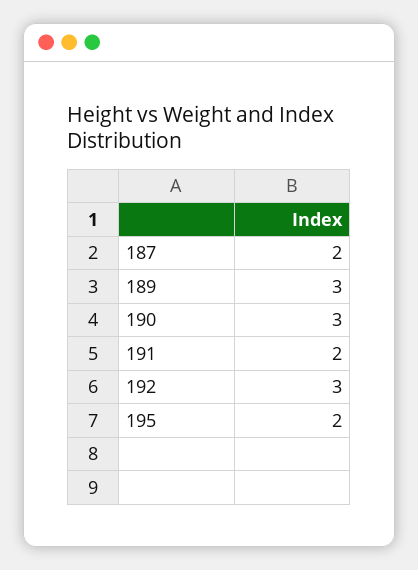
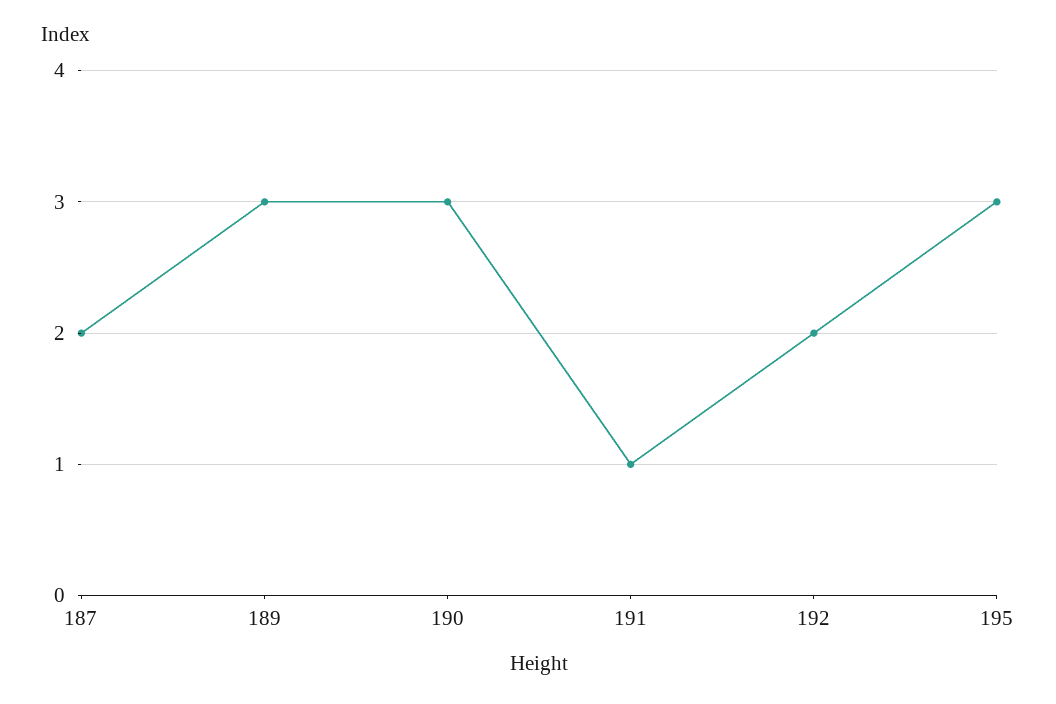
  {
    "187": 2,
    "189": 3,
    "190": 3,
-   "191": 2,
+   "191": 1,
-   "192": 3,
+   "192": 2,
-   "195": 2
+   "195": 3
  }

